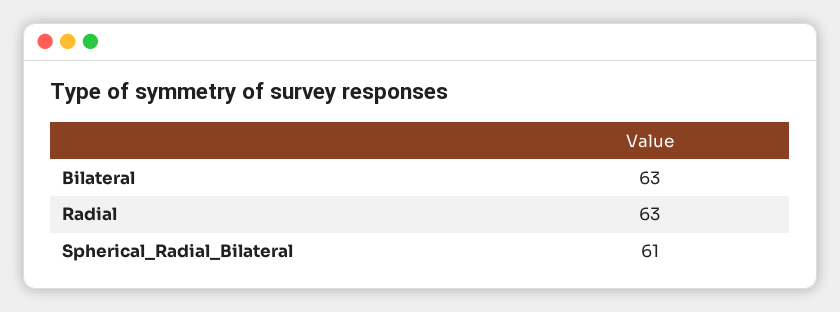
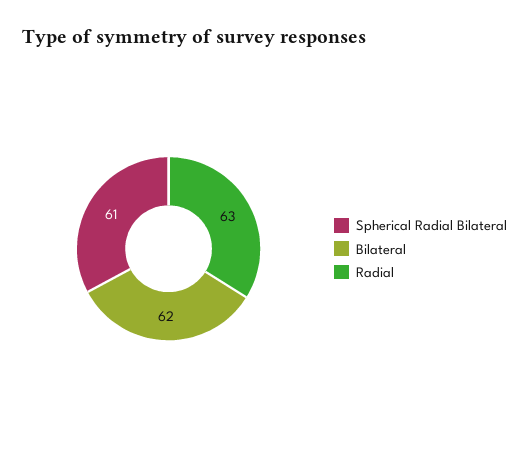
  {
-   "Bilateral": 63,
+   "Bilateral": 62,
    "Radial": 63,
    "Spherical_Radial_Bilateral": 61
  }

